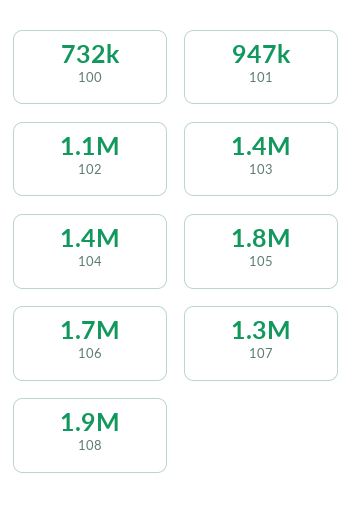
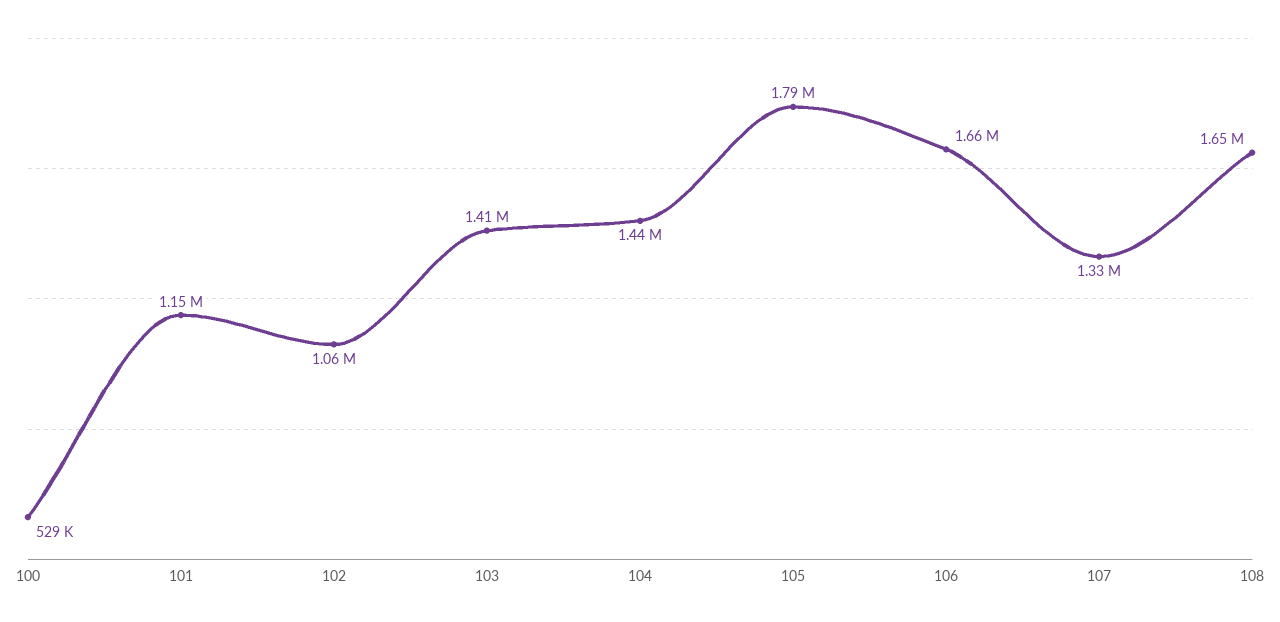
  {
-   "100": 732000,
+   "100": 529000,
-   "101": 947000,
+   "101": 1150000,
    "102": 1060000,
    "103": 1410000,
    "104": 1440000,
    "105": 1790000,
    "106": 1660000,
    "107": 1330000,
-   "108": 1900000
+   "108": 1650000
  }

